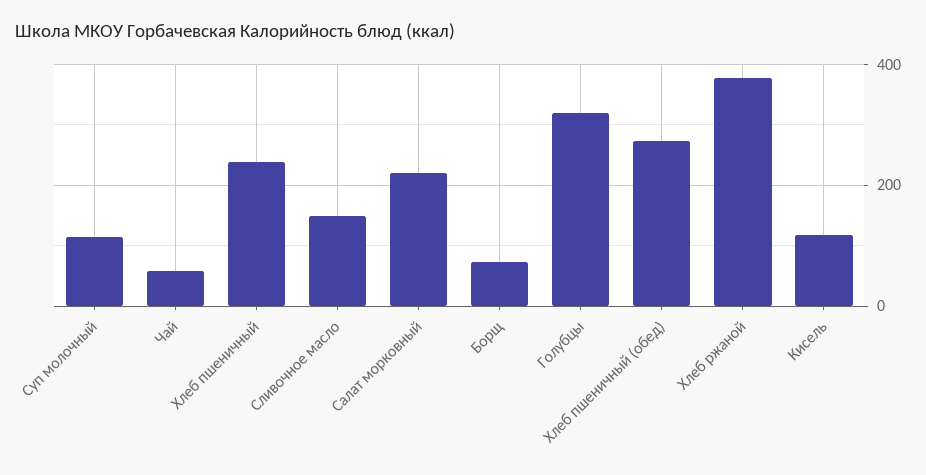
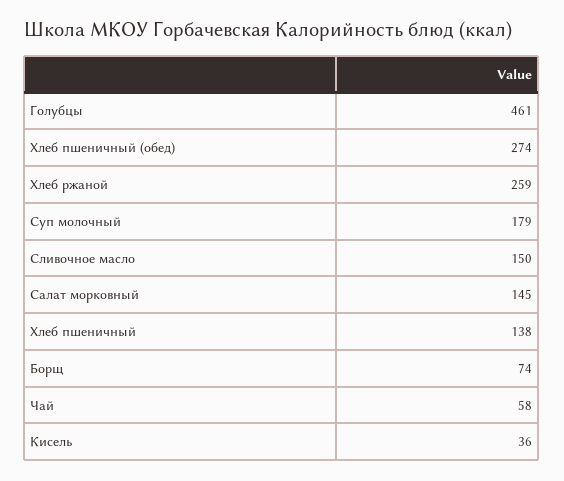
  {
-   "Суп молочный": 120,
+   "Суп молочный": 179,
    "Чай": 58,
-   "Хлеб пшеничный": 240,
+   "Хлеб пшеничный": 138,
    "Сливочное масло": 150,
-   "Салат морковный": 220,
+   "Салат морковный": 145,
    "Борщ": 74,
-   "Голубцы": 320,
+   "Голубцы": 461,
    "Хлеб пшеничный (обед)": 274,
-   "Хлеб ржаной": 380,
+   "Хлеб ржаной": 259,
-   "Кисель": 120
+   "Кисель": 36
  }

